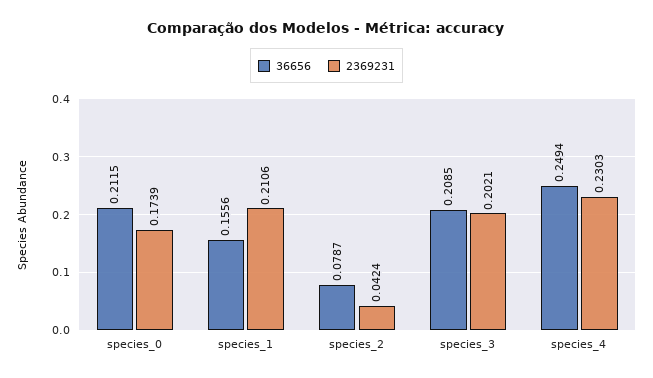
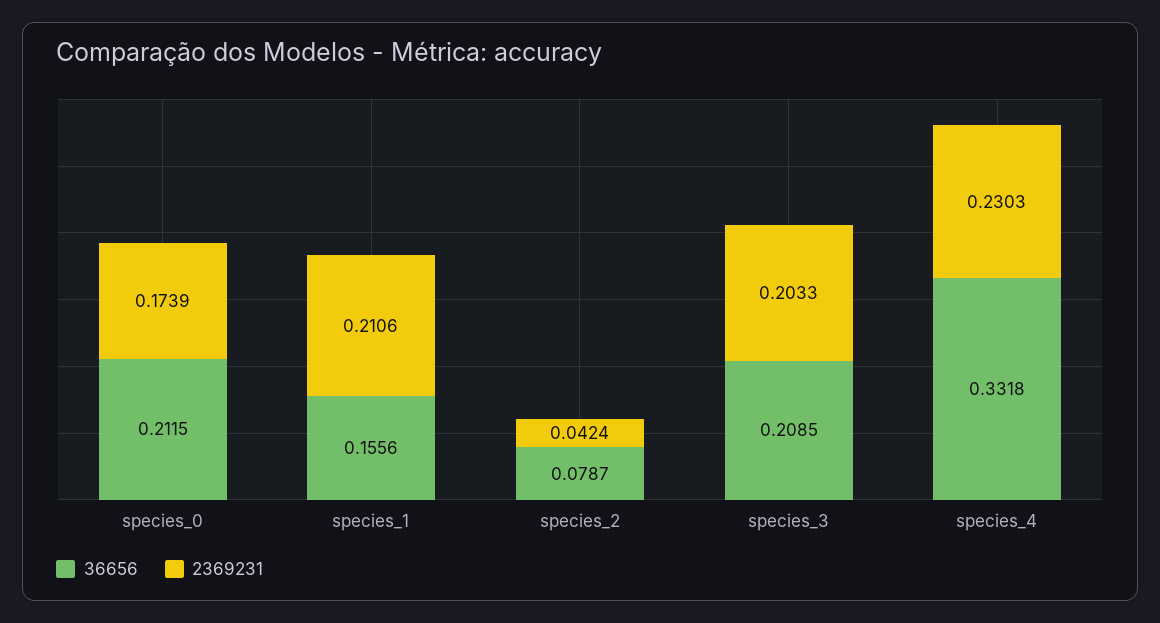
  {
    "36656": {
      "species_0": 0.2115,
      "species_1": 0.1556,
      "species_2": 0.0787,
      "species_3": 0.2085,
-     "species_4": 0.2494
+     "species_4": 0.3318
    },
    "2369231": {
      "species_0": 0.1739,
      "species_1": 0.2106,
      "species_2": 0.0424,
-     "species_3": 0.2021,
+     "species_3": 0.2033,
      "species_4": 0.2303
    }
  }

